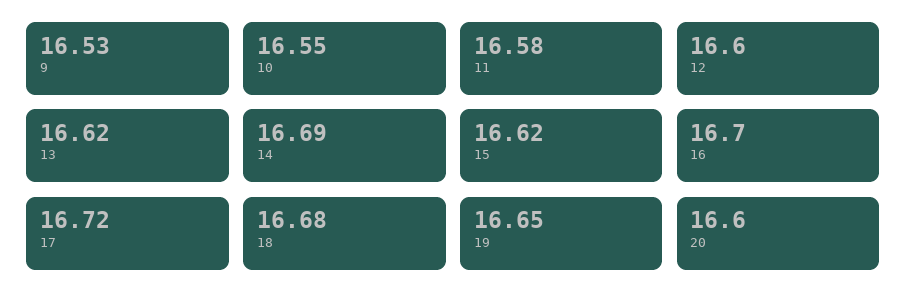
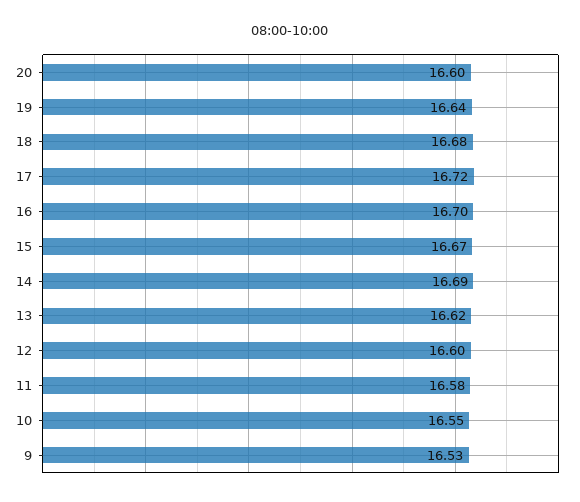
  {
    "9": 16.53,
    "10": 16.55,
    "11": 16.58,
    "12": 16.6,
    "13": 16.62,
    "14": 16.69,
-   "15": 16.62,
+   "15": 16.67,
    "16": 16.7,
    "17": 16.72,
    "18": 16.68,
-   "19": 16.65,
+   "19": 16.64,
    "20": 16.6
  }

